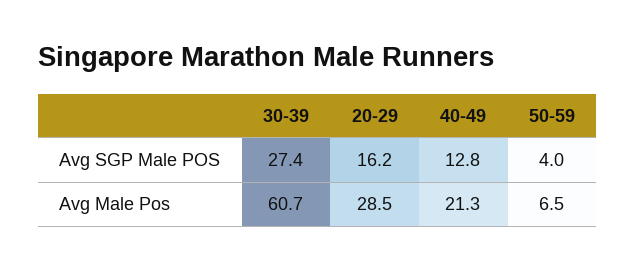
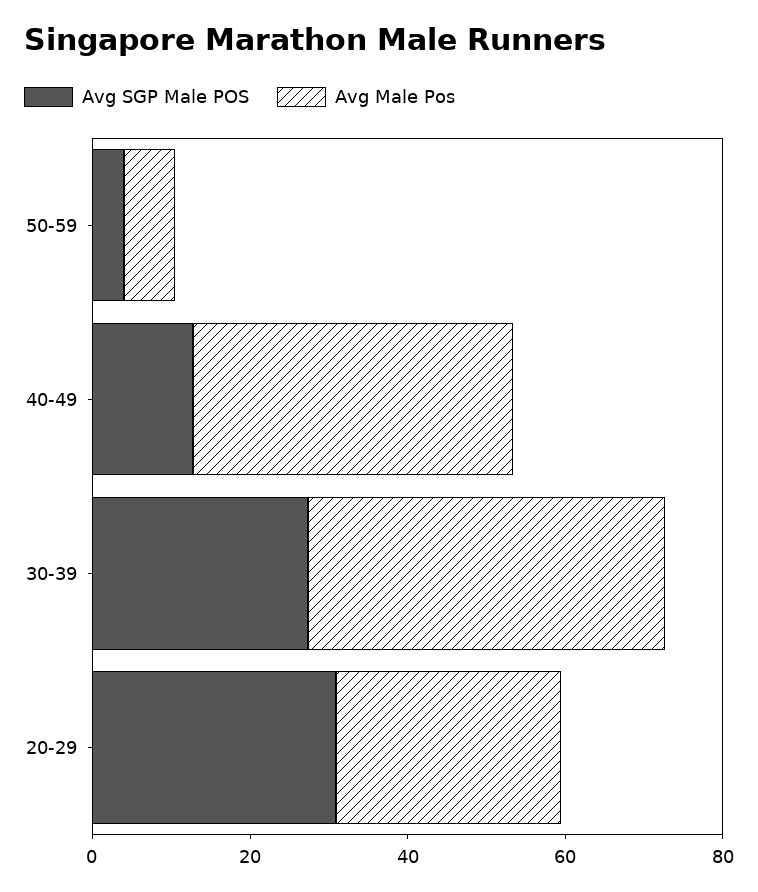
  {
    "Avg SGP Male POS": {
      "30-39": 27.4,
-     "20-29": 16.2,
+     "20-29": 30,
      "40-49": 12.8,
      "50-59": 4
    },
    "Avg Male Pos": {
-     "30-39": 60.7,
+     "30-39": 45,
      "20-29": 28.5,
-     "40-49": 21.3,
+     "40-49": 40,
      "50-59": 6.5
    }
  }

